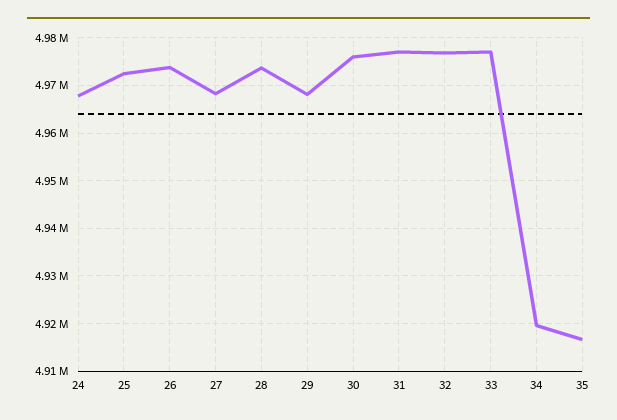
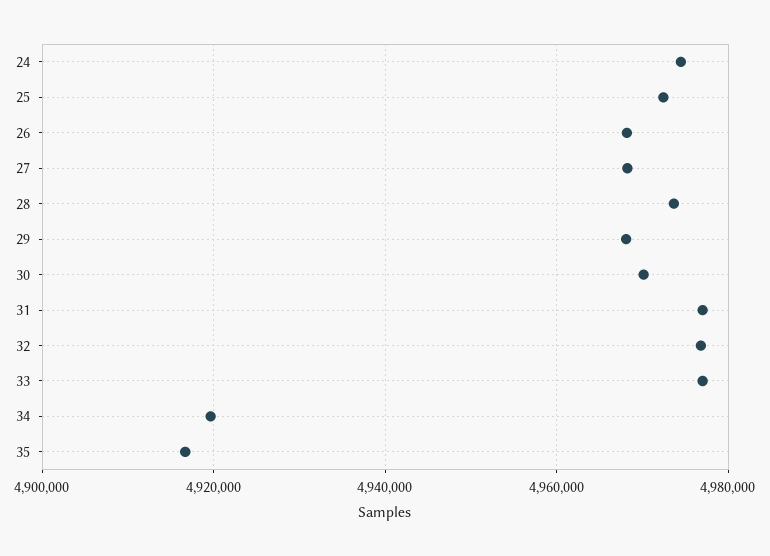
  {
-   "24": 4968000,
+   "24": 4974000,
    "25": 4972000,
-   "26": 4974000,
+   "26": 4968000,
    "27": 4968000,
    "28": 4974000,
    "29": 4968000,
-   "30": 4976000,
+   "30": 4970000,
    "31": 4978000,
    "32": 4976000,
    "33": 4978000,
    "34": 4920000,
    "35": 4916000
  }

